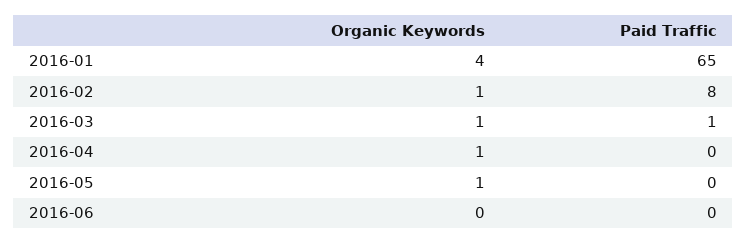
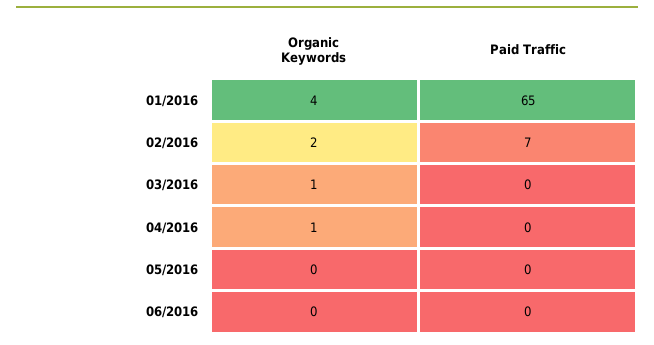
  {
    "Organic Keywords": {
      "2016-01": 4,
-     "2016-02": 1,
+     "2016-02": 2,
      "2016-03": 1,
      "2016-04": 1,
-     "2016-05": 1,
+     "2016-05": 0,
      "2016-06": 0
    },
    "Paid Traffic": {
      "2016-01": 65,
-     "2016-02": 8,
+     "2016-02": 7,
-     "2016-03": 1,
+     "2016-03": 0,
      "2016-04": 0,
      "2016-05": 0,
      "2016-06": 0
    }
  }

